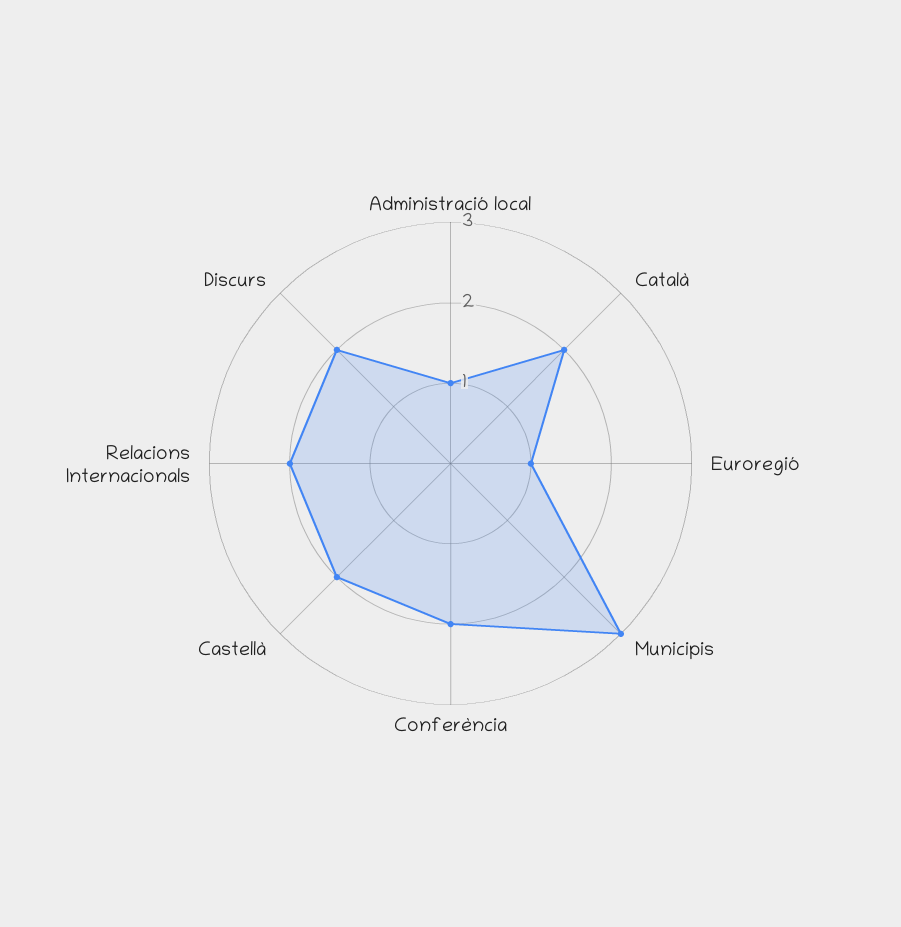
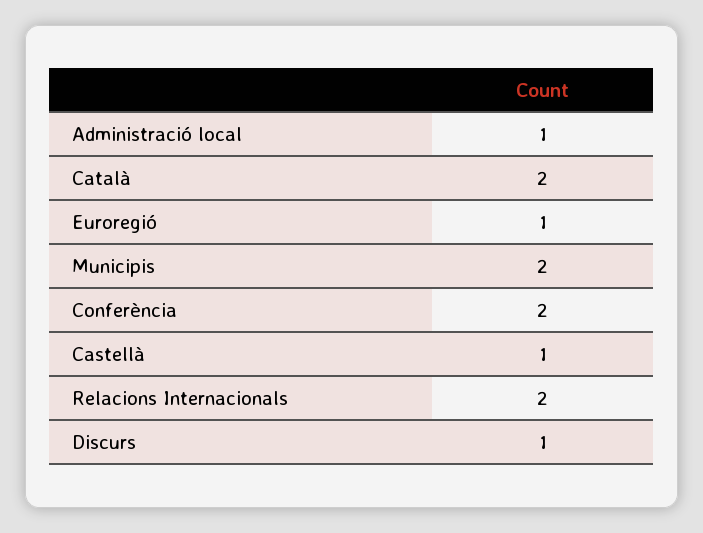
  {
    "Administració local": 1,
    "Català": 2,
    "Euroregió": 1,
-   "Municipis": 3,
+   "Municipis": 2,
    "Conferència": 2,
-   "Castellà": 2,
+   "Castellà": 1,
    "Relacions Internacionals": 2,
-   "Discurs": 2
+   "Discurs": 1
  }

